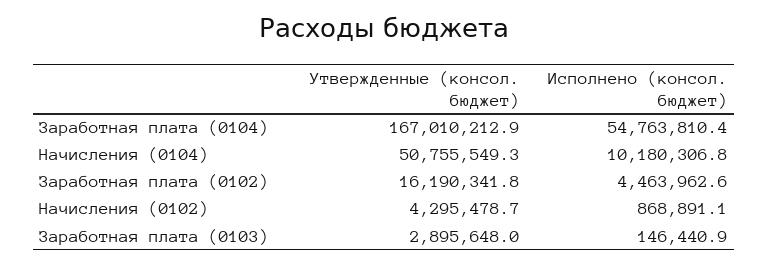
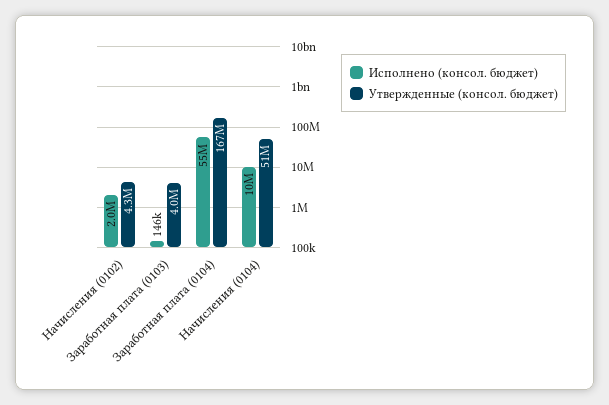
  {
    "Утвержденные (консол. бюджет)": {
      "Заработная плата (0104)": 167010212.9,
      "Начисления (0104)": 50755549.3,
-     "Заработная плата (0102)": 16190341.8,
      "Начисления (0102)": 4295478.7,
-     "Заработная плата (0103)": 2895648
+     "Заработная плата (0103)": 4000000
    },
    "Исполнено (консол. бюджет)": {
      "Заработная плата (0104)": 54763810.4,
      "Начисления (0104)": 10180306.8,
-     "Заработная плата (0102)": 4463962.6,
-     "Начисления (0102)": 868891.1,
+     "Начисления (0102)": 2000000,
      "Заработная плата (0103)": 146440.9
    }
  }

